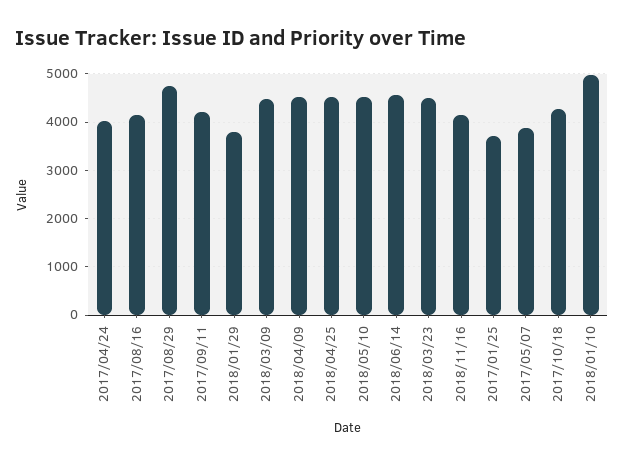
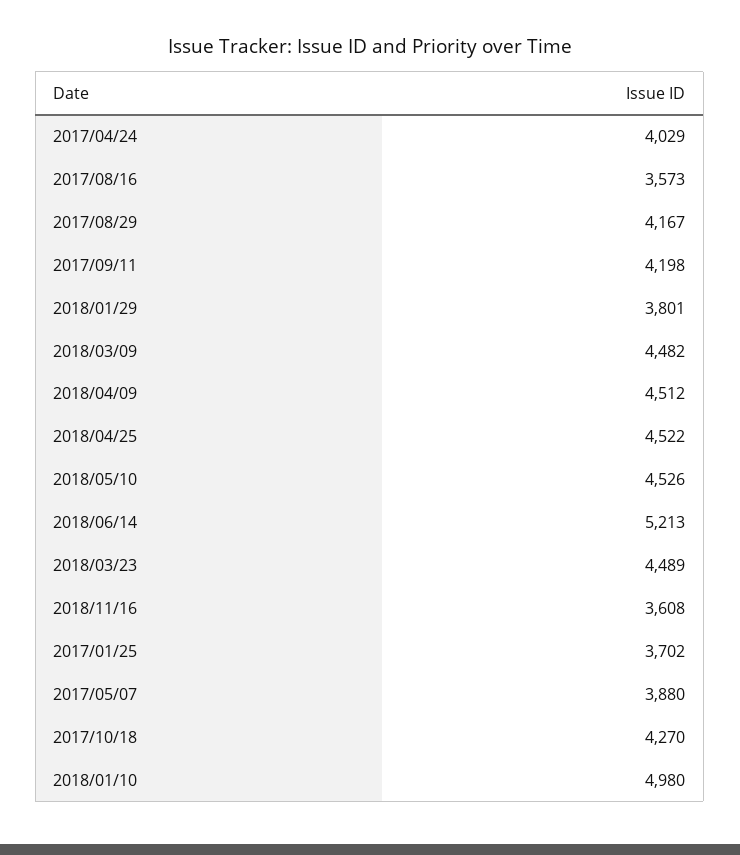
  {
    "2017/04/24": 4029,
-   "2017/08/16": 4200,
+   "2017/08/16": 3573,
-   "2017/08/29": 4800,
+   "2017/08/29": 4167,
    "2017/09/11": 4198,
    "2018/01/29": 3801,
    "2018/03/09": 4482,
    "2018/04/09": 4512,
    "2018/04/25": 4522,
    "2018/05/10": 4526,
-   "2018/06/14": 4600,
+   "2018/06/14": 5213,
    "2018/03/23": 4489,
-   "2018/11/16": 4200,
+   "2018/11/16": 3608,
    "2017/01/25": 3702,
    "2017/05/07": 3880,
    "2017/10/18": 4270,
    "2018/01/10": 4980
  }

